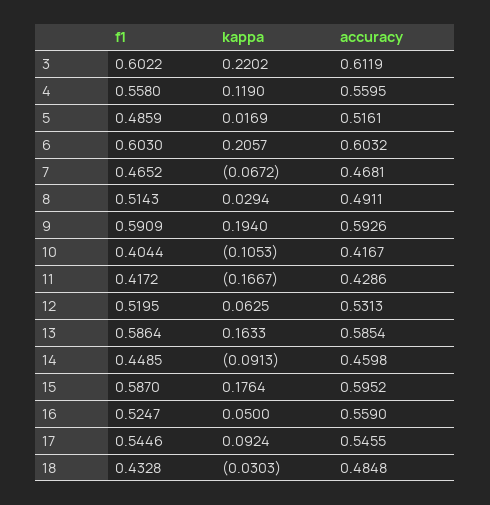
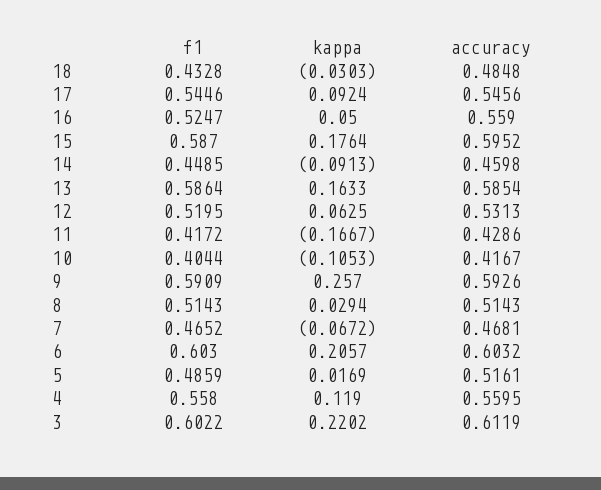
  {
    "f1": {
      "3": 0.6022,
      "4": 0.558,
      "5": 0.4859,
      "6": 0.603,
      "7": 0.4652,
      "8": 0.5143,
      "9": 0.5909,
      "10": 0.4044,
      "11": 0.4172,
      "12": 0.5195,
      "13": 0.5864,
      "14": 0.4485,
      "15": 0.587,
      "16": 0.5247,
      "17": 0.5446,
      "18": 0.4328
    },
    "kappa": {
      "3": 0.2202,
      "4": 0.119,
      "5": 0.0169,
      "6": 0.2057,
      "7": -0.0672,
      "8": 0.0294,
-     "9": 0.194,
+     "9": 0.257,
      "10": -0.1053,
      "11": -0.1667,
      "12": 0.0625,
      "13": 0.1633,
      "14": -0.0913,
      "15": 0.1764,
      "16": 0.05,
      "17": 0.0924,
      "18": -0.0303
    },
    "accuracy": {
      "3": 0.6119,
      "4": 0.5595,
      "5": 0.5161,
      "6": 0.6032,
      "7": 0.4681,
-     "8": 0.4911,
+     "8": 0.5143,
      "9": 0.5926,
      "10": 0.4167,
      "11": 0.4286,
      "12": 0.5313,
      "13": 0.5854,
      "14": 0.4598,
      "15": 0.5952,
      "16": 0.559,
-     "17": 0.5455,
+     "17": 0.5456,
      "18": 0.4848
    }
  }

